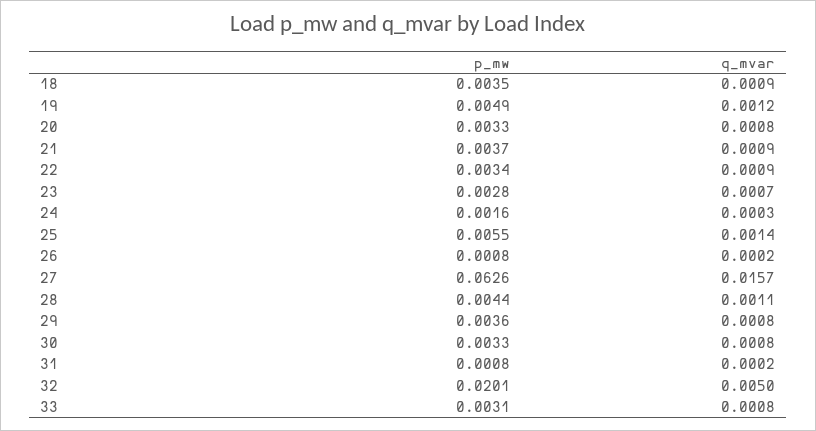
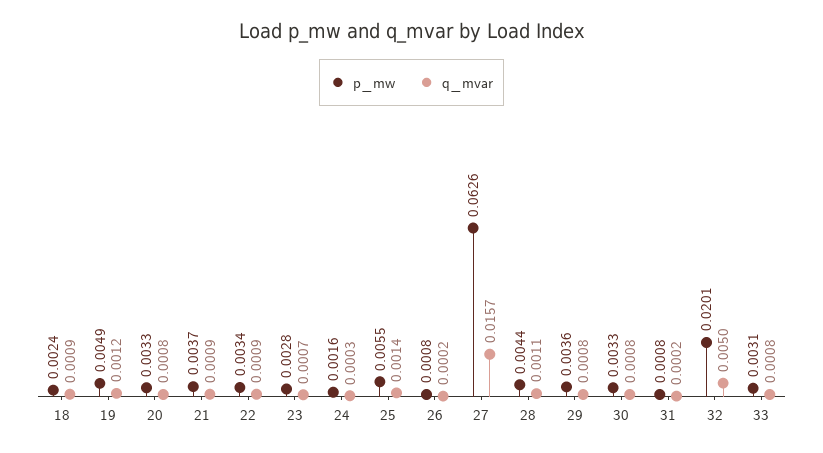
  {
    "p_mw": {
-     "18": 0.0035,
+     "18": 0.0024,
      "19": 0.0049,
      "20": 0.0033,
      "21": 0.0037,
      "22": 0.0034,
      "23": 0.0028,
      "24": 0.0016,
      "25": 0.0055,
      "26": 0.0008,
      "27": 0.0626,
      "28": 0.0044,
      "29": 0.0036,
      "30": 0.0033,
      "31": 0.0008,
      "32": 0.0201,
      "33": 0.0031
    },
    "q_mvar": {
      "18": 0.0009,
      "19": 0.0012,
      "20": 0.0008,
      "21": 0.0009,
      "22": 0.0009,
      "23": 0.0007,
      "24": 0.0003,
      "25": 0.0014,
      "26": 0.0002,
      "27": 0.0157,
      "28": 0.0011,
      "29": 0.0008,
      "30": 0.0008,
      "31": 0.0002,
      "32": 0.005,
      "33": 0.0008
    }
  }

